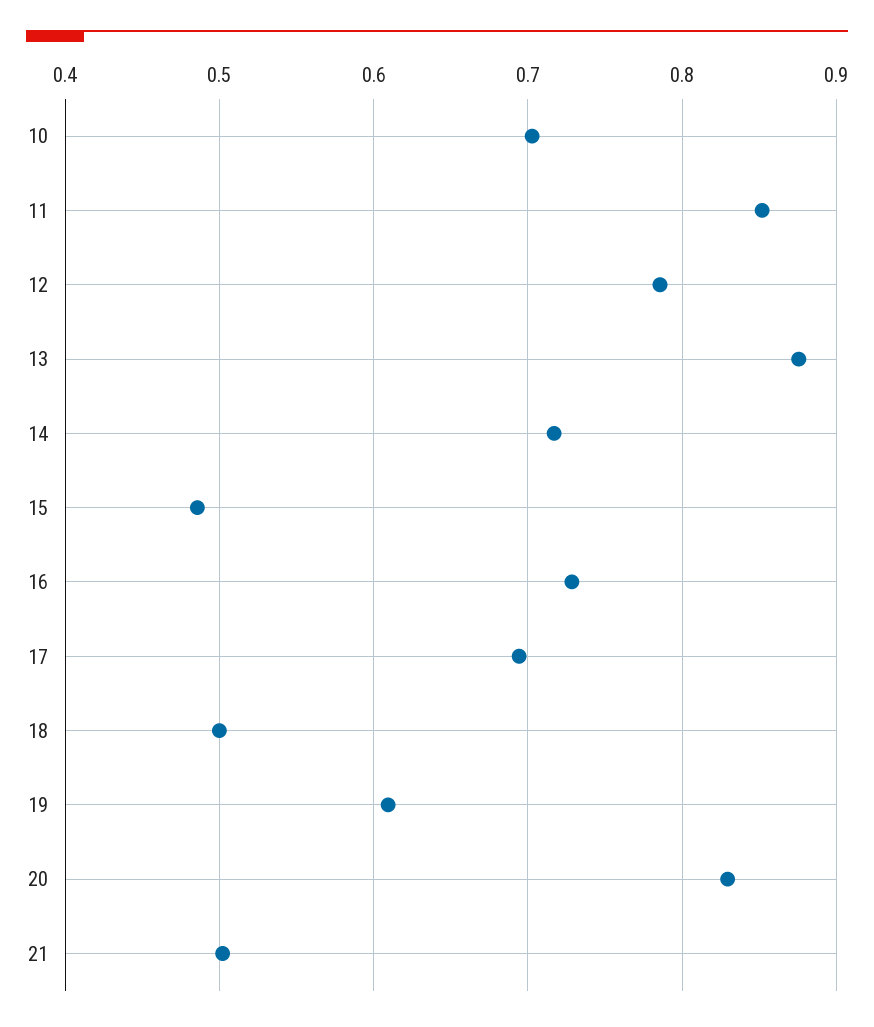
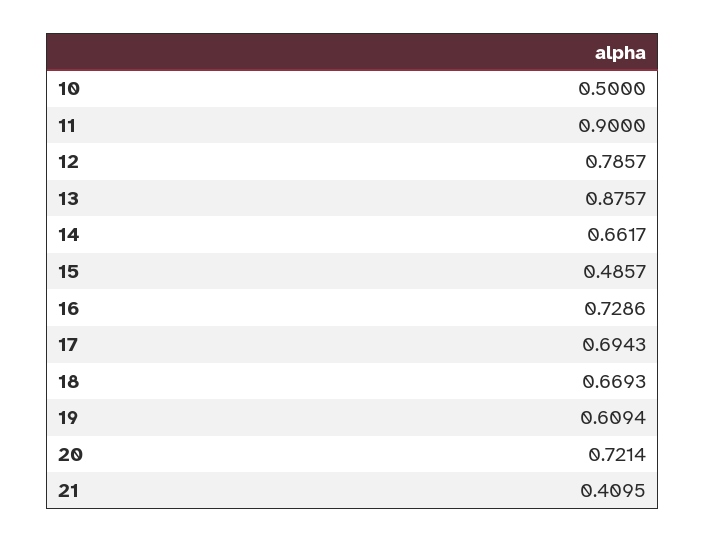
  {
-   "10": 0.7,
+   "10": 0.5,
-   "11": 0.85,
+   "11": 0.9,
    "12": 0.7857,
    "13": 0.8757,
-   "14": 0.72,
+   "14": 0.6617,
    "15": 0.4857,
    "16": 0.7286,
    "17": 0.6943,
-   "18": 0.5,
+   "18": 0.6693,
    "19": 0.6094,
-   "20": 0.83,
+   "20": 0.7214,
-   "21": 0.5
+   "21": 0.4095
  }

